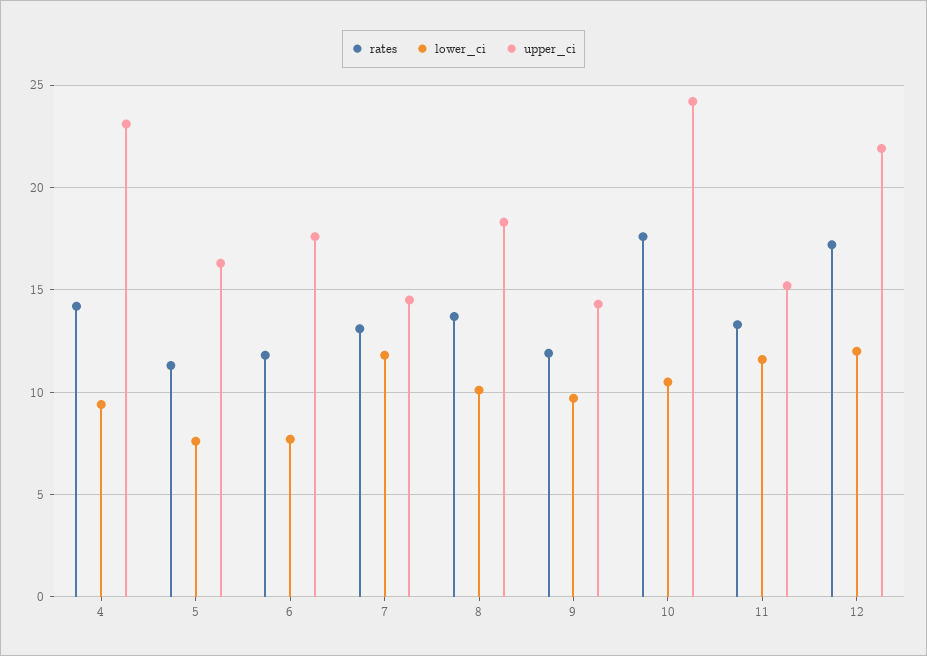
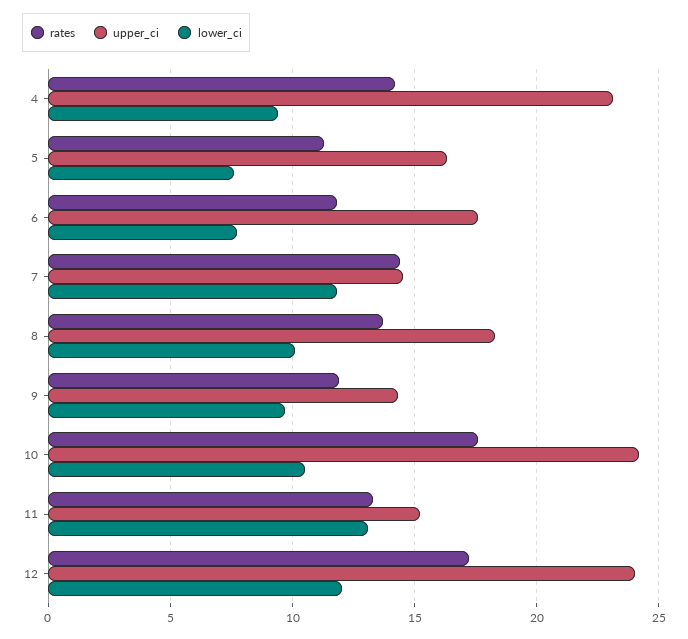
  {
    "rates": {
      "4": 14,
      "5": 11.5,
      "6": 12,
-     "7": 13,
+     "7": 14.5,
      "8": 13.5,
      "9": 12,
      "10": 17.5,
      "11": 13.5,
      "12": 17
    },
    "lower_ci": {
      "4": 9.5,
      "5": 7.5,
      "6": 7.5,
      "7": 12,
      "8": 10,
      "9": 9.5,
      "10": 10.5,
-     "11": 11.5,
+     "11": 13,
      "12": 12
    },
    "upper_ci": {
      "4": 23,
      "5": 16.5,
      "6": 17.5,
      "7": 14.5,
      "8": 18.5,
      "9": 14.5,
      "10": 24,
      "11": 15,
-     "12": 22
+     "12": 24
    }
  }

